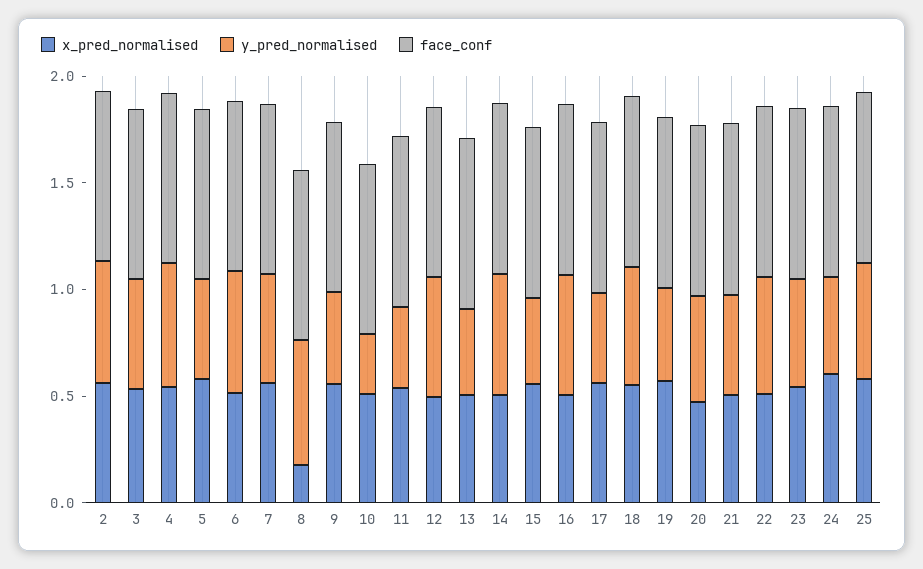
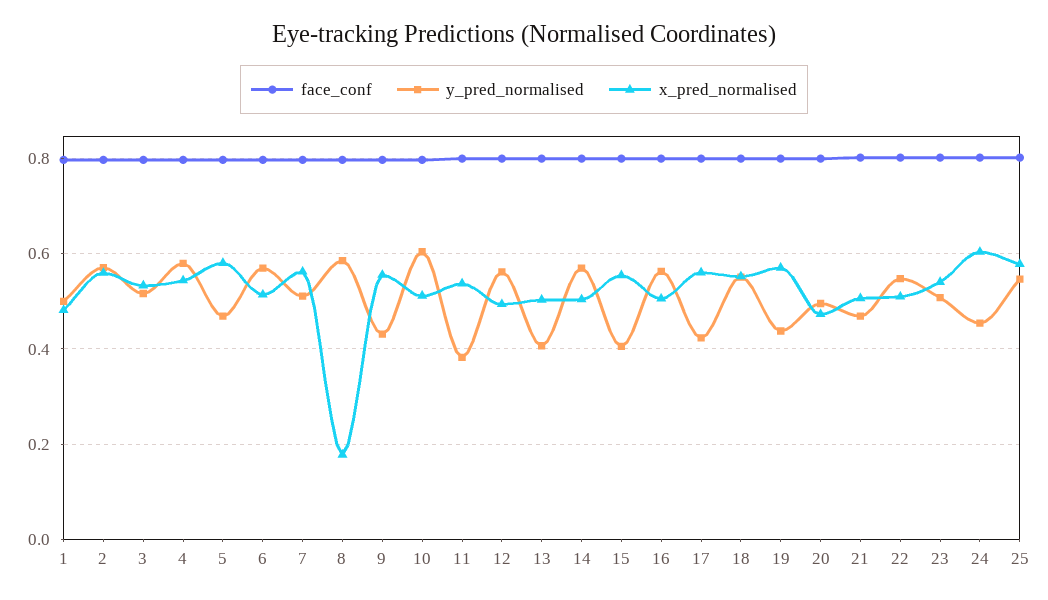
  {
    "x_pred_normalised": {
      "2": 0.56,
      "3": 0.54,
      "4": 0.54,
      "5": 0.58,
      "6": 0.52,
      "7": 0.56,
      "8": 0.18,
      "9": 0.56,
      "10": 0.52,
      "11": 0.54,
      "12": 0.5,
      "13": 0.5,
      "14": 0.5,
      "15": 0.56,
      "16": 0.5,
      "17": 0.56,
      "18": 0.56,
      "19": 0.58,
      "20": 0.48,
      "21": 0.5,
      "22": 0.52,
      "23": 0.54,
      "24": 0.6,
-     "25": 0.58
+     "25": 0.58,
+     "1": 0.48
    },
    "y_pred_normalised": {
      "2": 0.58,
      "3": 0.52,
      "4": 0.58,
      "5": 0.46,
      "6": 0.58,
      "7": 0.52,
      "8": 0.58,
      "9": 0.44,
-     "10": 0.3,
+     "10": 0.6,
      "11": 0.38,
      "12": 0.56,
      "13": 0.4,
      "14": 0.58,
      "15": 0.4,
      "16": 0.56,
      "17": 0.42,
      "18": 0.56,
      "19": 0.44,
      "20": 0.5,
      "21": 0.46,
      "22": 0.54,
      "23": 0.5,
      "24": 0.46,
-     "25": 0.54
+     "25": 0.54,
+     "1": 0.5
    },
    "face_conf": {
      "2": 0.8,
      "3": 0.8,
      "4": 0.8,
      "5": 0.8,
      "6": 0.8,
      "7": 0.8,
      "8": 0.8,
      "9": 0.8,
      "10": 0.8,
      "11": 0.8,
      "12": 0.8,
      "13": 0.8,
      "14": 0.8,
      "15": 0.8,
      "16": 0.8,
      "17": 0.8,
      "18": 0.8,
      "19": 0.8,
      "20": 0.8,
      "21": 0.8,
      "22": 0.8,
      "23": 0.8,
      "24": 0.8,
-     "25": 0.8
+     "25": 0.8,
+     "1": 0.8
    }
  }

